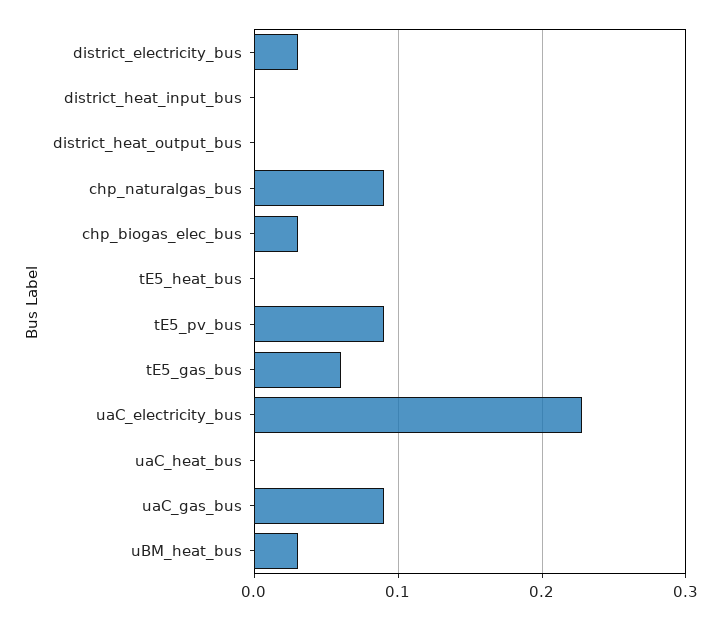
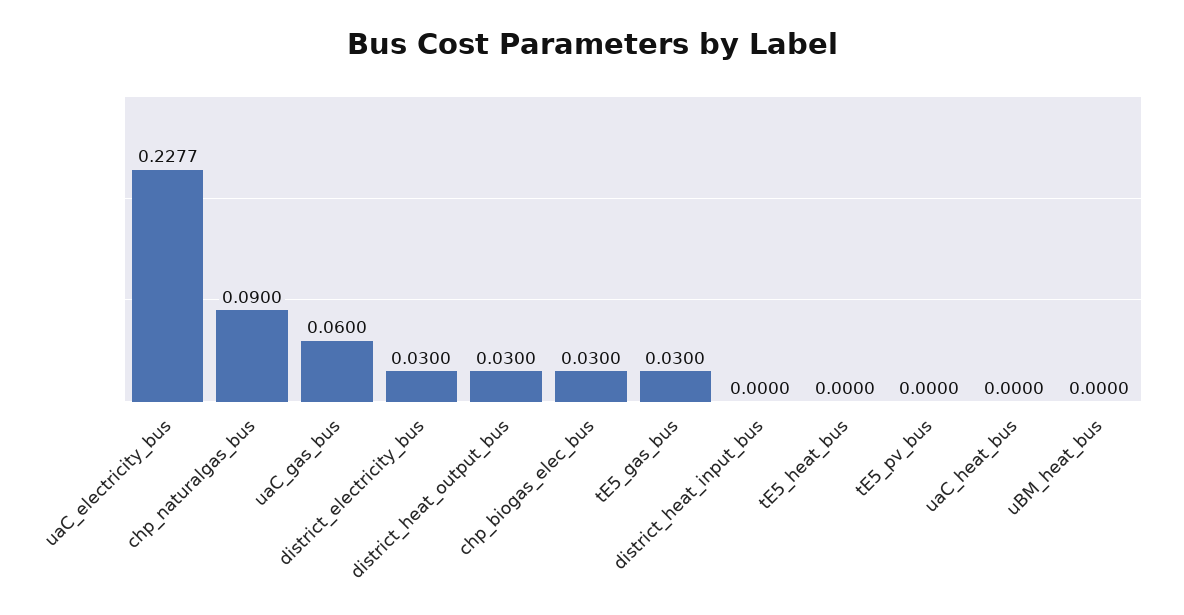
  {
    "district_electricity_bus": 0.03,
    "district_heat_input_bus": 0,
-   "district_heat_output_bus": 0,
+   "district_heat_output_bus": 0.03,
    "chp_naturalgas_bus": 0.09,
    "chp_biogas_elec_bus": 0.03,
    "tE5_heat_bus": 0,
-   "tE5_pv_bus": 0.09,
+   "tE5_pv_bus": 0,
-   "tE5_gas_bus": 0.06,
+   "tE5_gas_bus": 0.03,
    "uaC_electricity_bus": 0.2277,
    "uaC_heat_bus": 0,
-   "uaC_gas_bus": 0.09,
+   "uaC_gas_bus": 0.06,
-   "uBM_heat_bus": 0.03
+   "uBM_heat_bus": 0
  }

